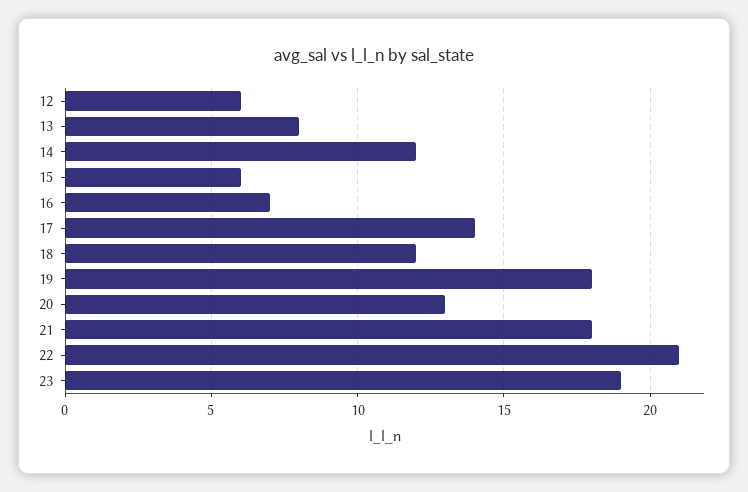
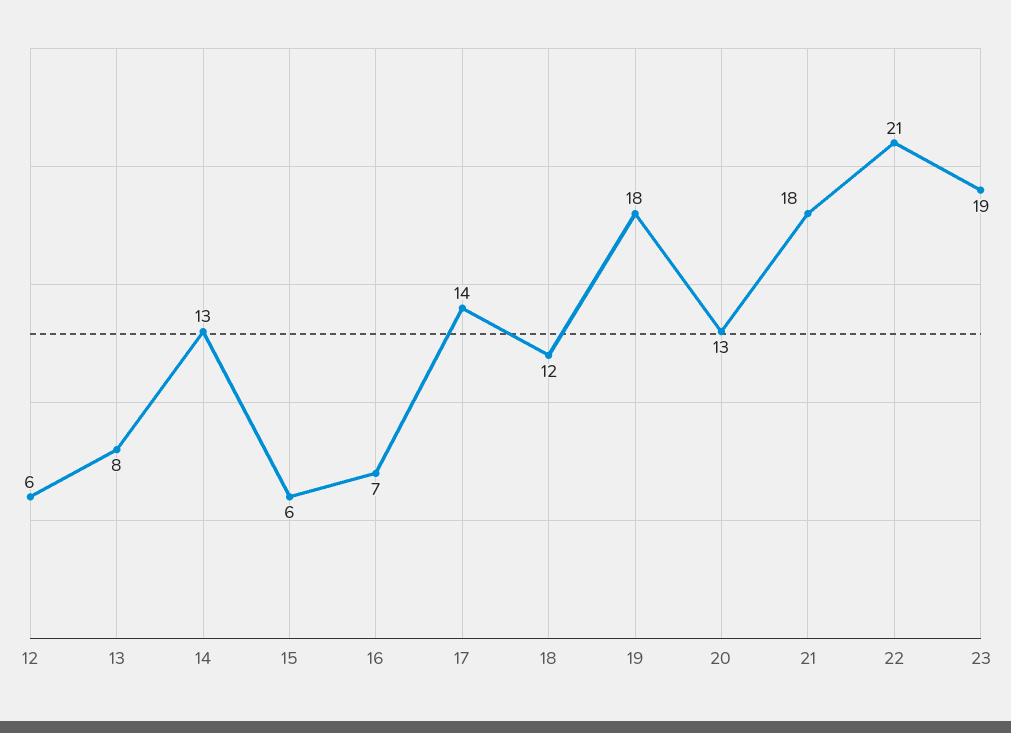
  {
    "12": 6,
    "13": 8,
-   "14": 12,
+   "14": 13,
    "15": 6,
    "16": 7,
    "17": 14,
    "18": 12,
    "19": 18,
    "20": 13,
    "21": 18,
    "22": 21,
    "23": 19
  }

